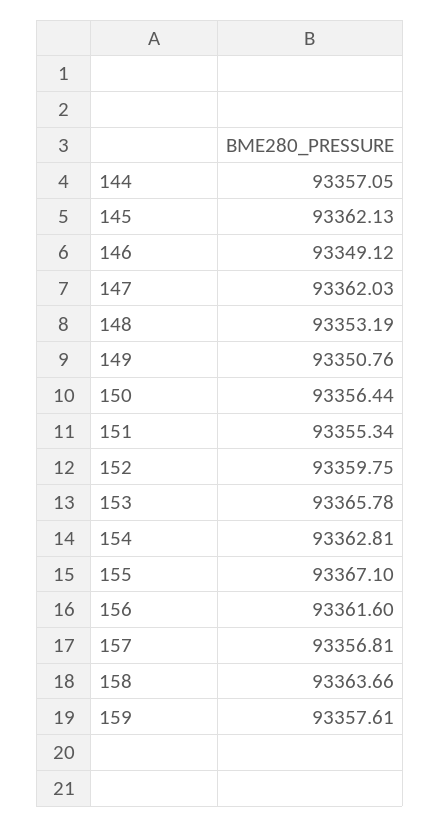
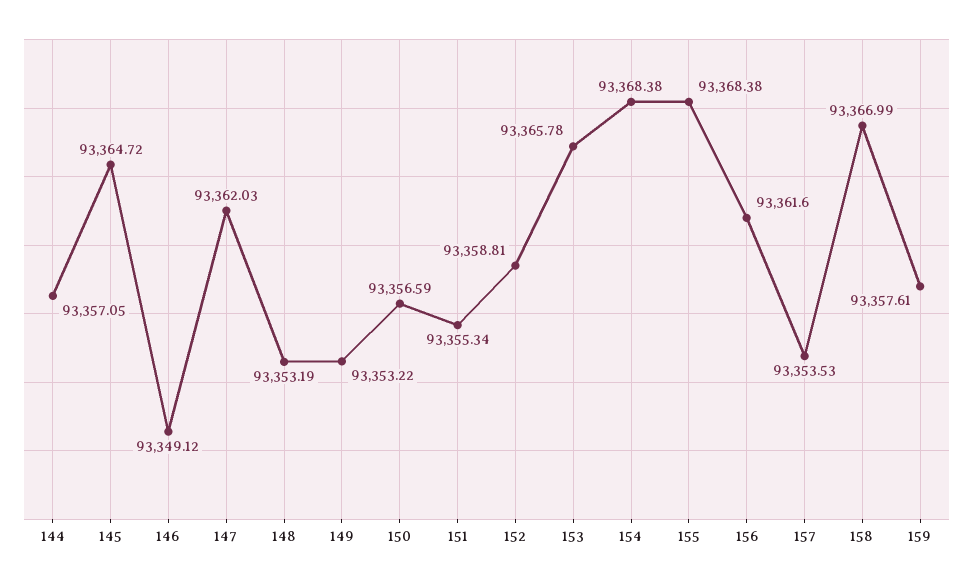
  {
    "144": 93357.05,
-   "145": 93362.13,
+   "145": 93364.72,
    "146": 93349.12,
    "147": 93362.03,
    "148": 93353.19,
-   "149": 93350.76,
+   "149": 93353.22,
-   "150": 93356.44,
+   "150": 93356.59,
    "151": 93355.34,
-   "152": 93359.75,
+   "152": 93358.81,
    "153": 93365.78,
-   "154": 93362.81,
+   "154": 93368.38,
-   "155": 93367.1,
+   "155": 93368.38,
    "156": 93361.6,
-   "157": 93356.81,
+   "157": 93353.53,
-   "158": 93363.66,
+   "158": 93366.99,
    "159": 93357.61
  }

